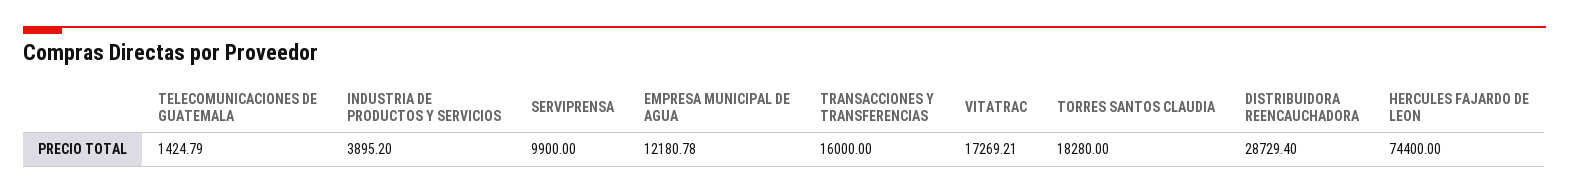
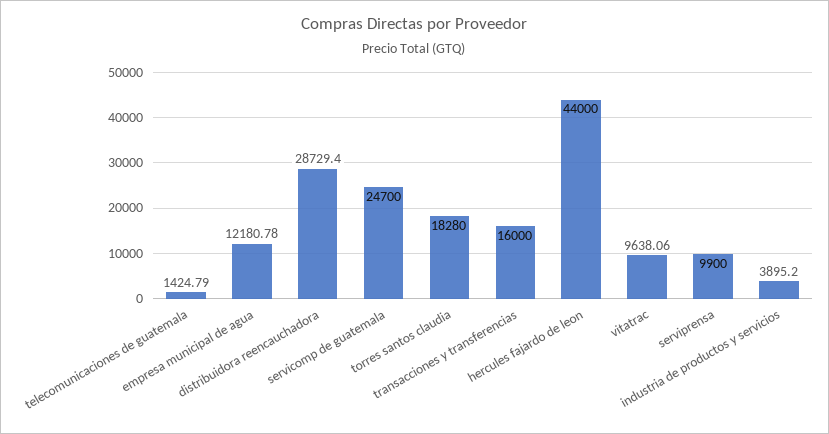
  {
    "TELECOMUNICACIONES DE GUATEMALA": 1424.79,
    "INDUSTRIA DE PRODUCTOS Y SERVICIOS": 3895.2,
    "SERVIPRENSA": 9900,
    "EMPRESA MUNICIPAL DE AGUA": 12180.78,
    "TRANSACCIONES Y TRANSFERENCIAS": 16000,
-   "VITATRAC": 17269.21,
+   "VITATRAC": 9638.06,
    "TORRES SANTOS CLAUDIA": 18280,
    "DISTRIBUIDORA REENCAUCHADORA": 28729.4,
-   "HERCULES FAJARDO DE LEON": 74400
+   "HERCULES FAJARDO DE LEON": 44000,
+   "servicomp de guatemala": 24700
  }

